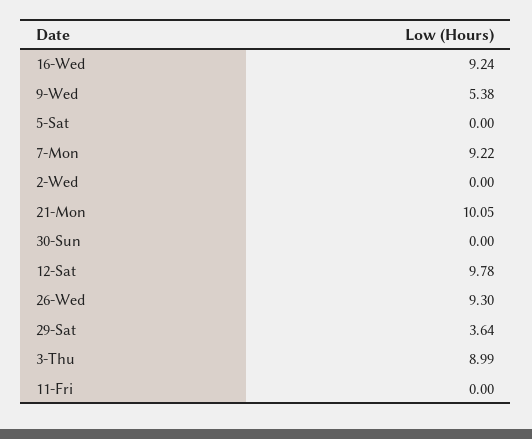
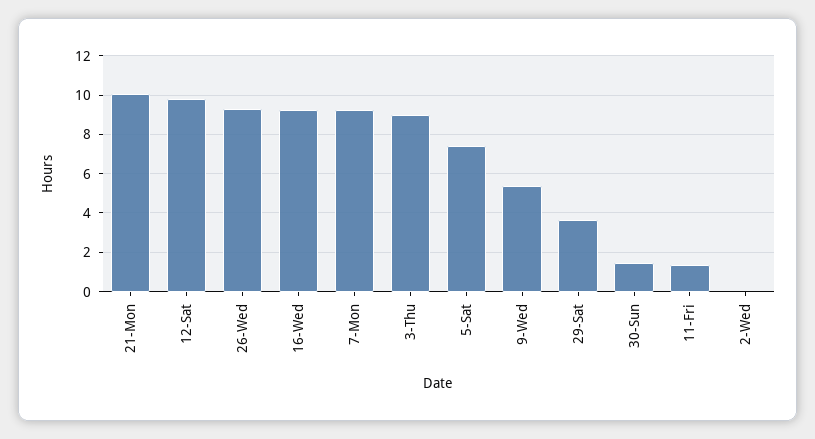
  {
    "16-Wed": 9.24,
    "9-Wed": 5.38,
-   "5-Sat": 0,
+   "5-Sat": 7.5,
    "7-Mon": 9.22,
    "2-Wed": 0,
    "21-Mon": 10.05,
-   "30-Sun": 0,
+   "30-Sun": 1.5,
    "12-Sat": 9.78,
    "26-Wed": 9.3,
    "29-Sat": 3.64,
    "3-Thu": 8.99,
-   "11-Fri": 0
+   "11-Fri": 1.5
  }

